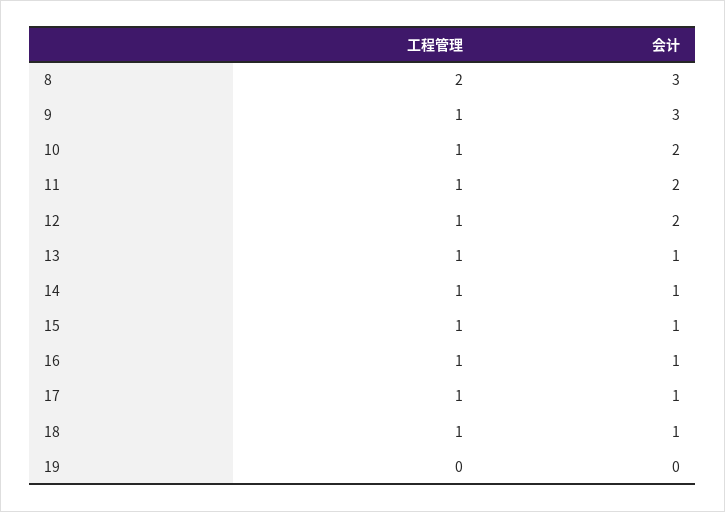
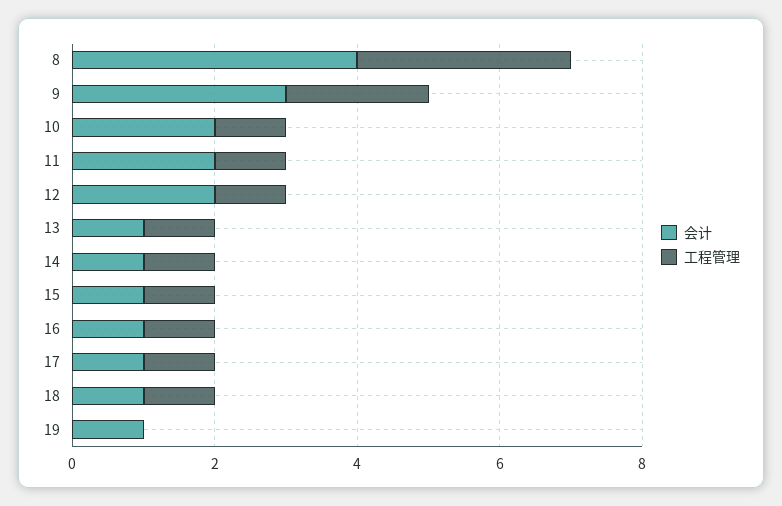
  {
    "工程管理": {
-     "8": 2,
+     "8": 3,
-     "9": 1,
+     "9": 2,
      "10": 1,
      "11": 1,
      "12": 1,
      "13": 1,
      "14": 1,
      "15": 1,
      "16": 1,
      "17": 1,
      "18": 1,
      "19": 0
    },
    "会计": {
-     "8": 3,
+     "8": 4,
      "9": 3,
      "10": 2,
      "11": 2,
      "12": 2,
      "13": 1,
      "14": 1,
      "15": 1,
      "16": 1,
      "17": 1,
      "18": 1,
-     "19": 0
+     "19": 1
    }
  }

